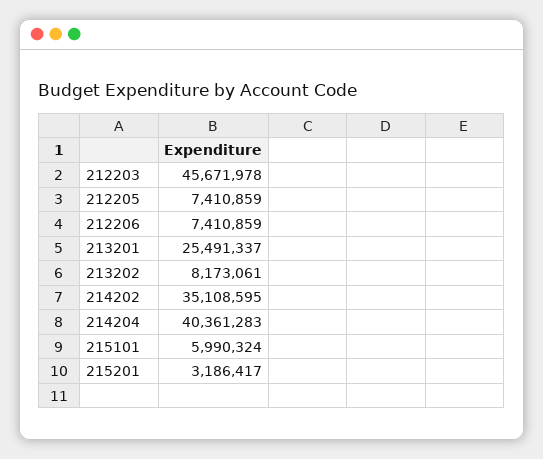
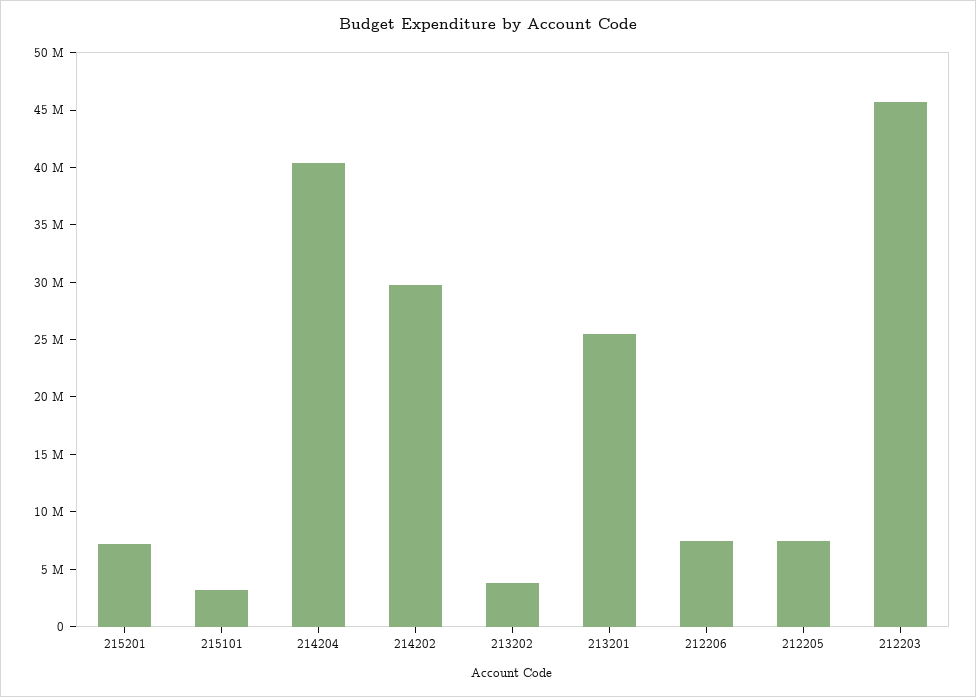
  {
    "212203": 45671978,
    "212205": 7410859,
    "212206": 7410859,
    "213201": 25491337,
-   "213202": 8173061,
+   "213202": 4000000,
-   "214202": 35108595,
+   "214202": 30000000,
    "214204": 40361283,
-   "215101": 5990324,
+   "215101": 3000000,
-   "215201": 3186417
+   "215201": 7000000
  }

